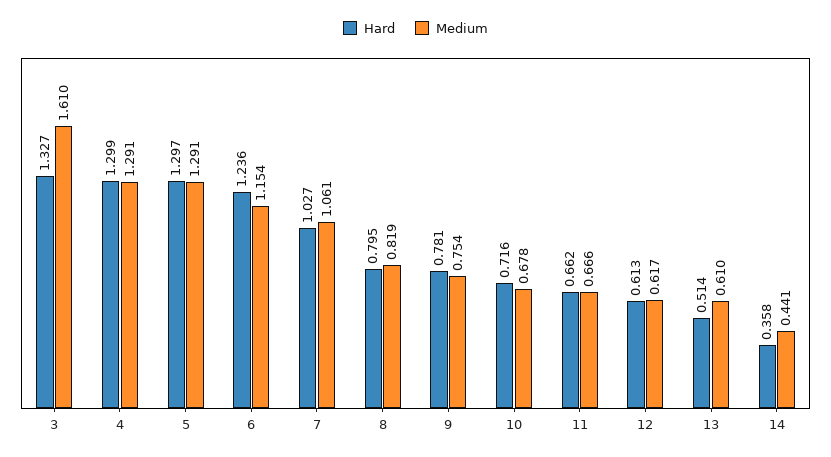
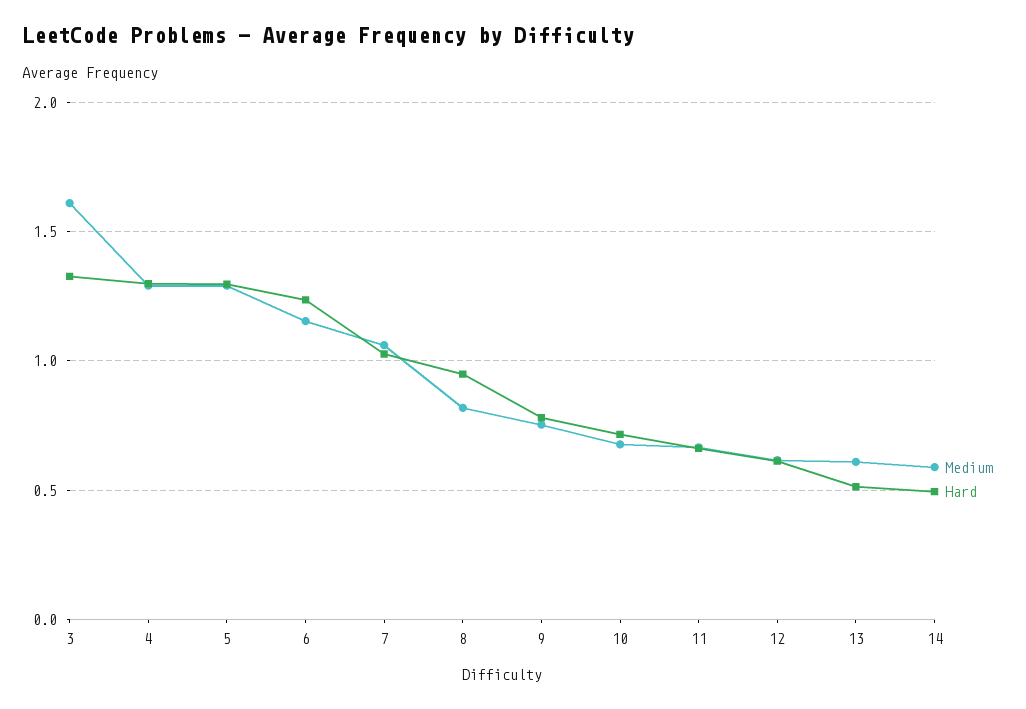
  {
    "Hard": {
      "3": 1.327,
      "4": 1.299,
      "5": 1.297,
      "6": 1.236,
      "7": 1.027,
-     "8": 0.795,
+     "8": 0.95,
      "9": 0.781,
      "10": 0.716,
      "11": 0.662,
      "12": 0.613,
      "13": 0.514,
-     "14": 0.358
+     "14": 0.5
    },
    "Medium": {
      "3": 1.61,
      "4": 1.291,
      "5": 1.291,
      "6": 1.154,
      "7": 1.061,
      "8": 0.819,
      "9": 0.754,
      "10": 0.678,
      "11": 0.666,
      "12": 0.617,
      "13": 0.61,
-     "14": 0.441
+     "14": 0.6
    }
  }

